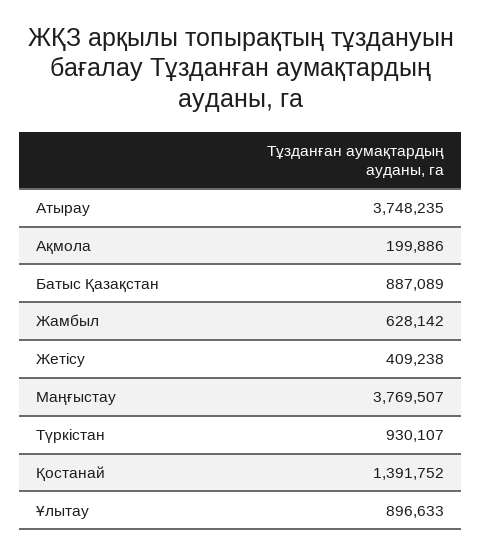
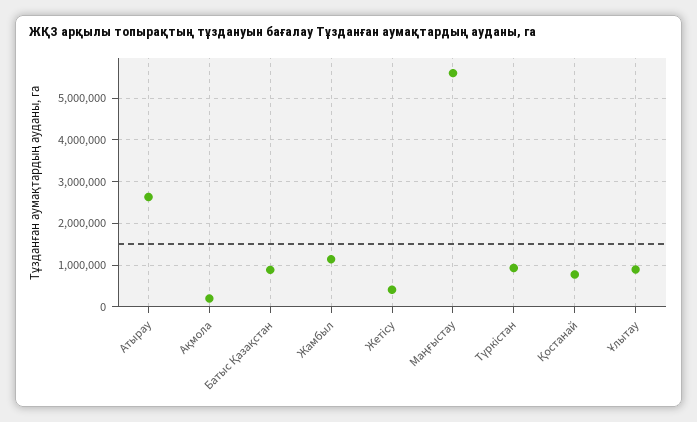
  {
-   "Атырау": 3748235,
+   "Атырау": 2600000,
    "Ақмола": 199886,
    "Батыс Қазақстан": 887089,
-   "Жамбыл": 628142,
+   "Жамбыл": 1200000,
    "Жетісу": 409238,
-   "Маңғыстау": 3769507,
+   "Маңғыстау": 5600000,
    "Түркістан": 930107,
-   "Қостанай": 1391752,
+   "Қостанай": 800000,
    "Ұлытау": 896633
  }

